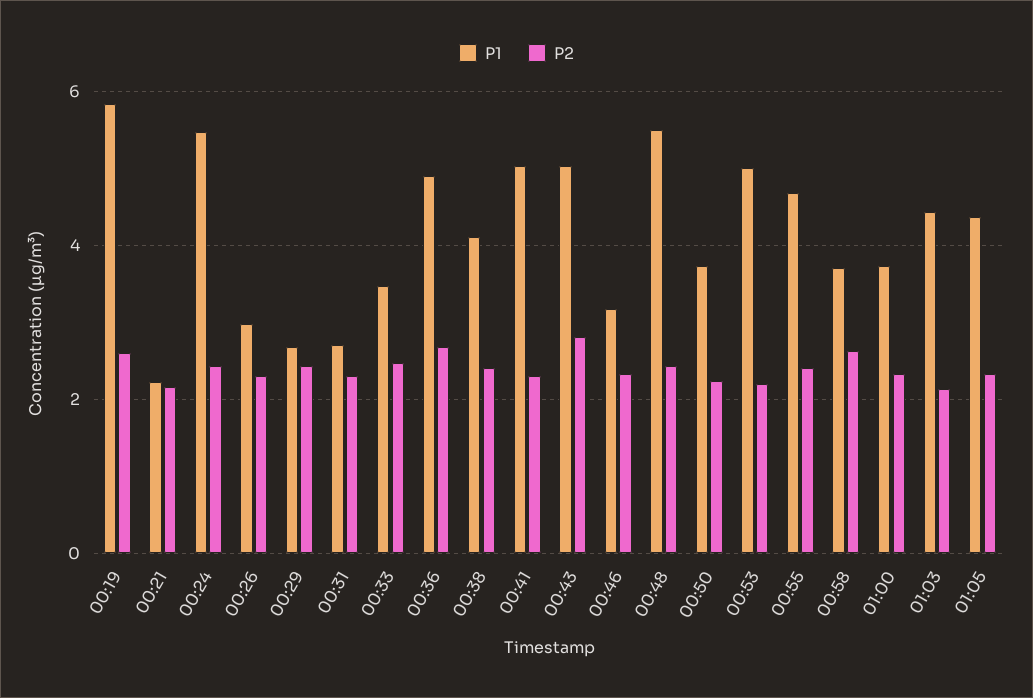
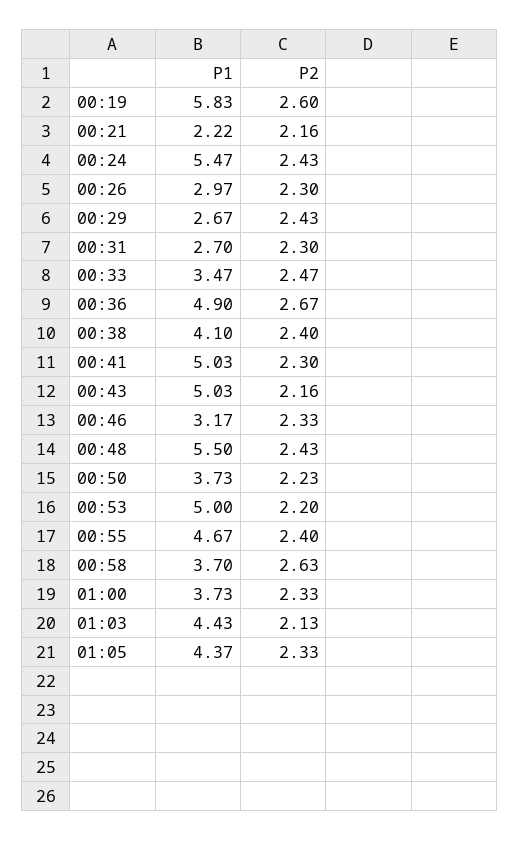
  {
    "P1": {
      "00:19": 5.83,
      "00:21": 2.22,
      "00:24": 5.47,
      "00:26": 2.97,
      "00:29": 2.67,
      "00:31": 2.7,
      "00:33": 3.47,
      "00:36": 4.9,
      "00:38": 4.1,
      "00:41": 5.03,
      "00:43": 5.03,
      "00:46": 3.17,
      "00:48": 5.5,
      "00:50": 3.73,
      "00:53": 5,
      "00:55": 4.67,
      "00:58": 3.7,
      "01:00": 3.73,
      "01:03": 4.43,
      "01:05": 4.37
    },
    "P2": {
      "00:19": 2.6,
      "00:21": 2.16,
      "00:24": 2.43,
      "00:26": 2.3,
      "00:29": 2.43,
      "00:31": 2.3,
      "00:33": 2.47,
      "00:36": 2.67,
      "00:38": 2.4,
      "00:41": 2.3,
-     "00:43": 2.8,
+     "00:43": 2.16,
      "00:46": 2.33,
      "00:48": 2.43,
      "00:50": 2.23,
      "00:53": 2.2,
      "00:55": 2.4,
      "00:58": 2.63,
      "01:00": 2.33,
      "01:03": 2.13,
      "01:05": 2.33
    }
  }

